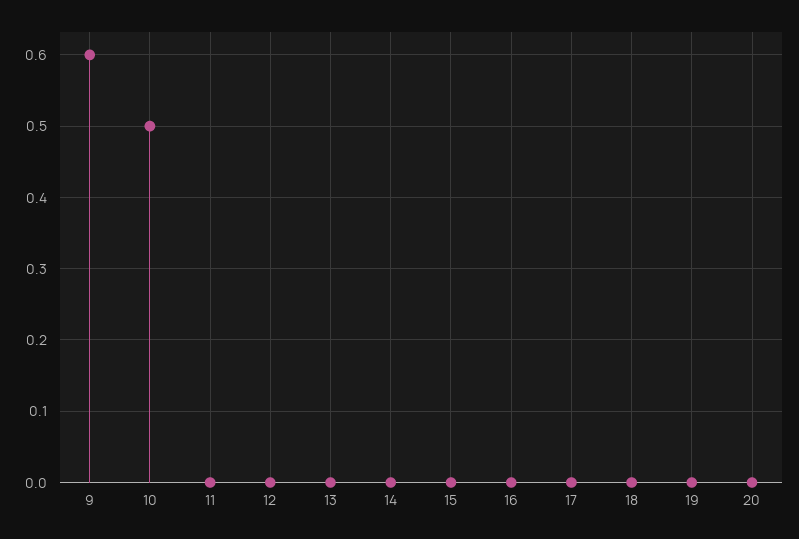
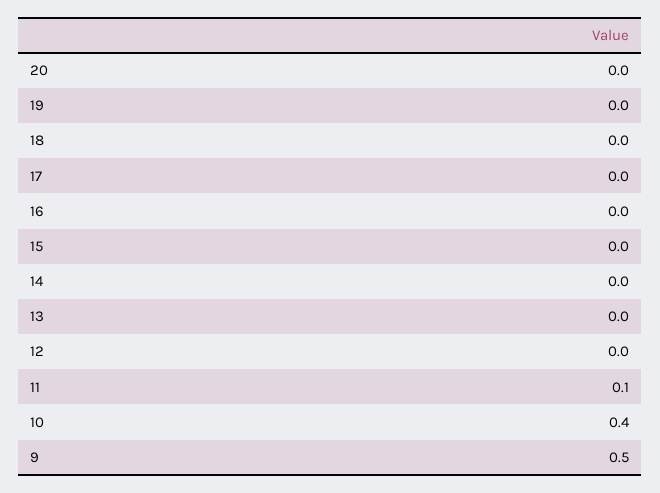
  {
-   "9": 0.6,
+   "9": 0.5,
-   "10": 0.5,
+   "10": 0.4,
-   "11": 0,
+   "11": 0.1,
    "12": 0,
    "13": 0,
    "14": 0,
    "15": 0,
    "16": 0,
    "17": 0,
    "18": 0,
    "19": 0,
    "20": 0
  }

